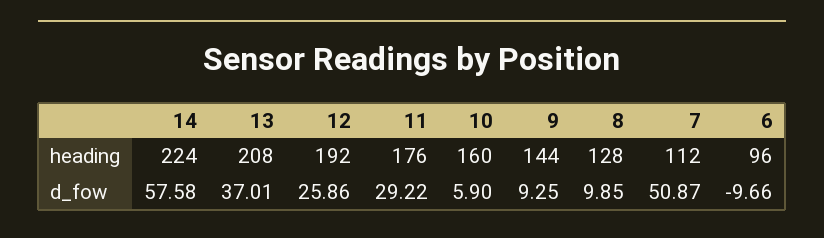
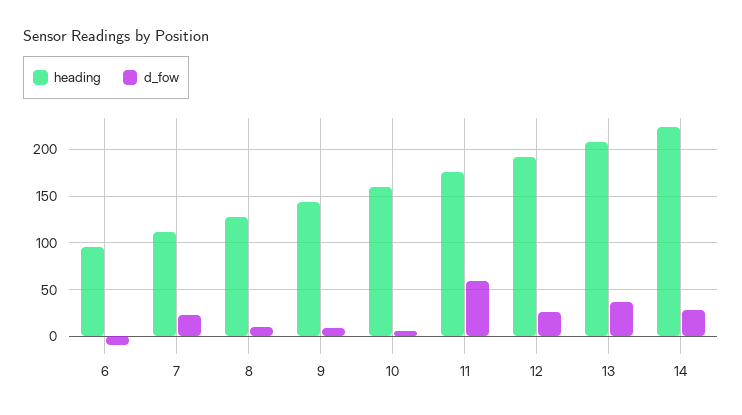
  {
    "heading": {
      "14": 224,
      "13": 208,
      "12": 192,
      "11": 176,
      "10": 160,
      "9": 144,
      "8": 128,
      "7": 112,
      "6": 96
    },
    "d_fow": {
-     "14": 57.58,
+     "14": 30,
      "13": 37.01,
      "12": 25.86,
-     "11": 29.22,
+     "11": 60,
      "10": 5.9,
      "9": 9.25,
      "8": 9.85,
-     "7": 50.87,
+     "7": 20,
      "6": -9.66
    }
  }

